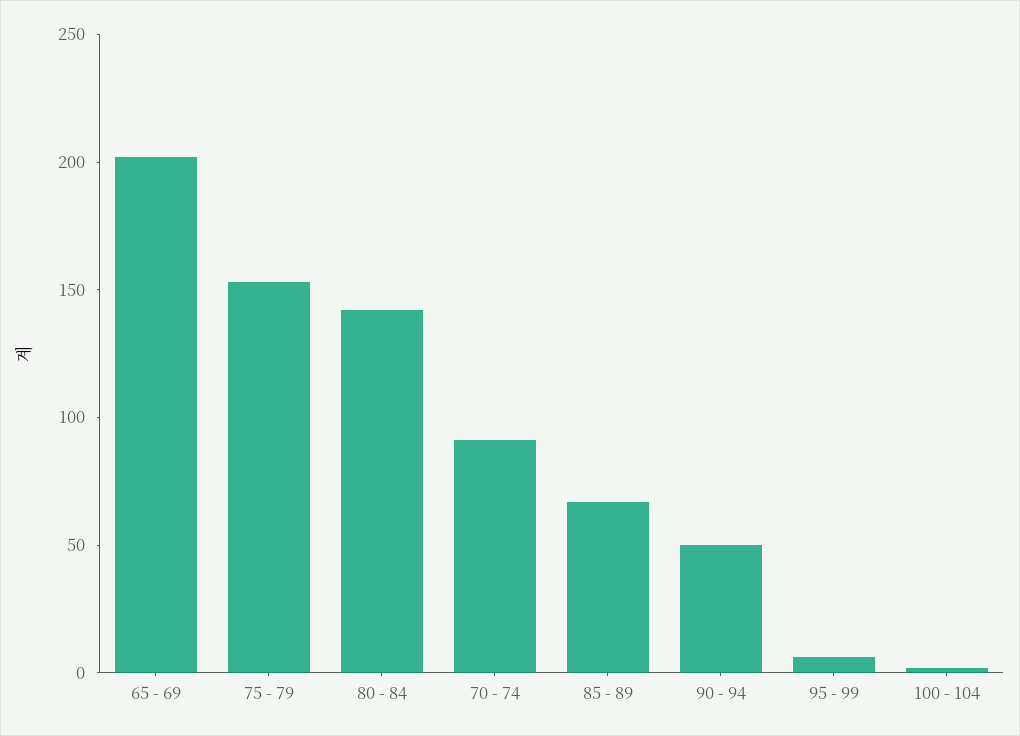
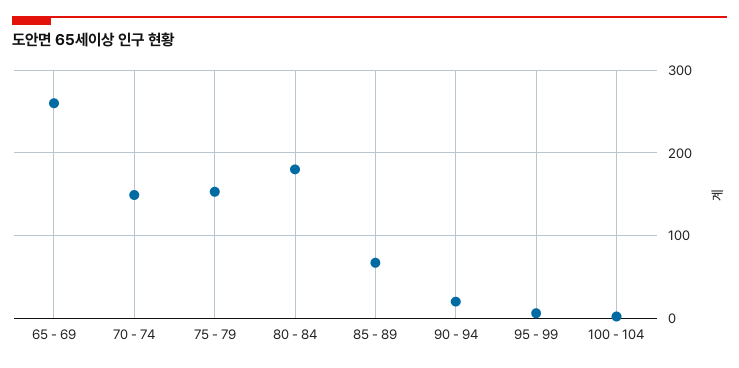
  {
-   "65 - 69": 200,
+   "65 - 69": 260,
    "75 - 79": 150,
-   "80 - 84": 140,
+   "80 - 84": 180,
-   "70 - 74": 90,
+   "70 - 74": 150,
    "85 - 89": 70,
-   "90 - 94": 50,
+   "90 - 94": 20,
    "95 - 99": 10,
    "100 - 104": 0
  }

